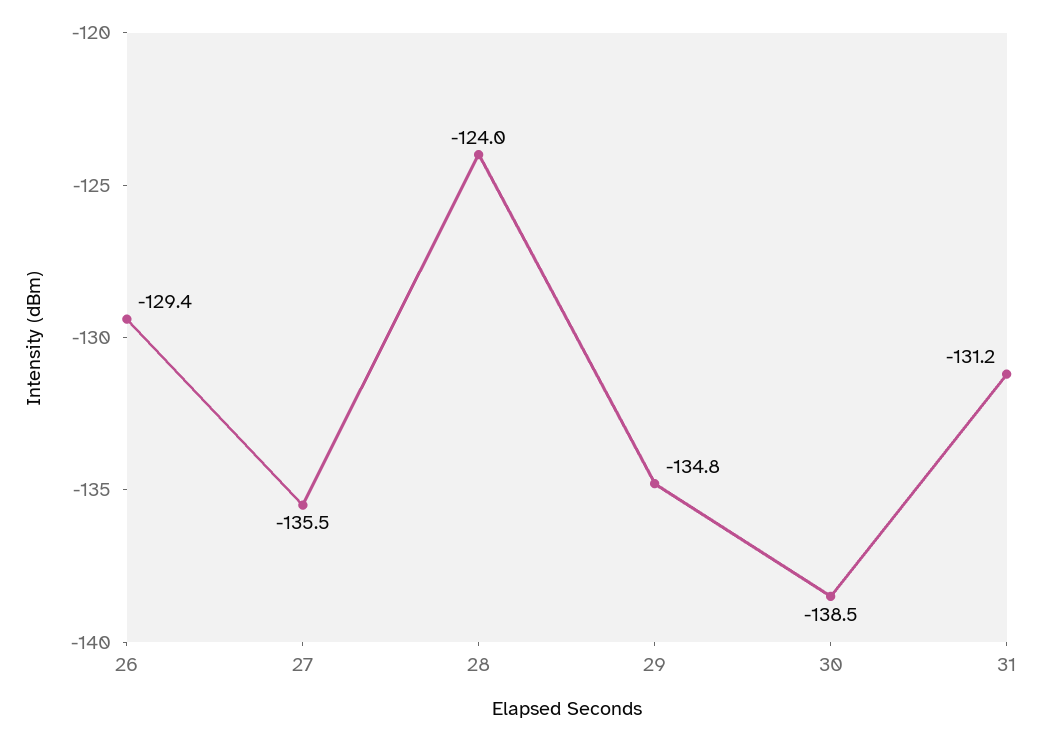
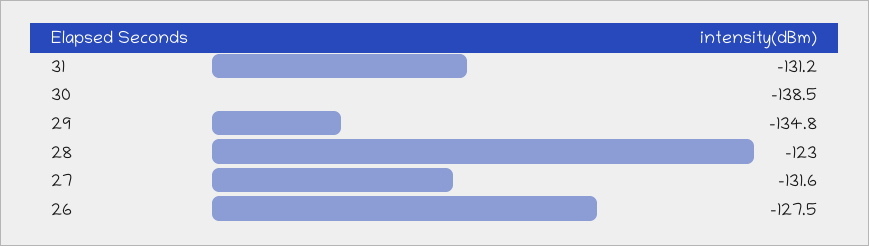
  {
-   "26": -129.4,
+   "26": -127.5,
-   "27": -135.5,
+   "27": -131.6,
-   "28": -124,
+   "28": -123,
    "29": -134.8,
    "30": -138.5,
    "31": -131.2
  }

